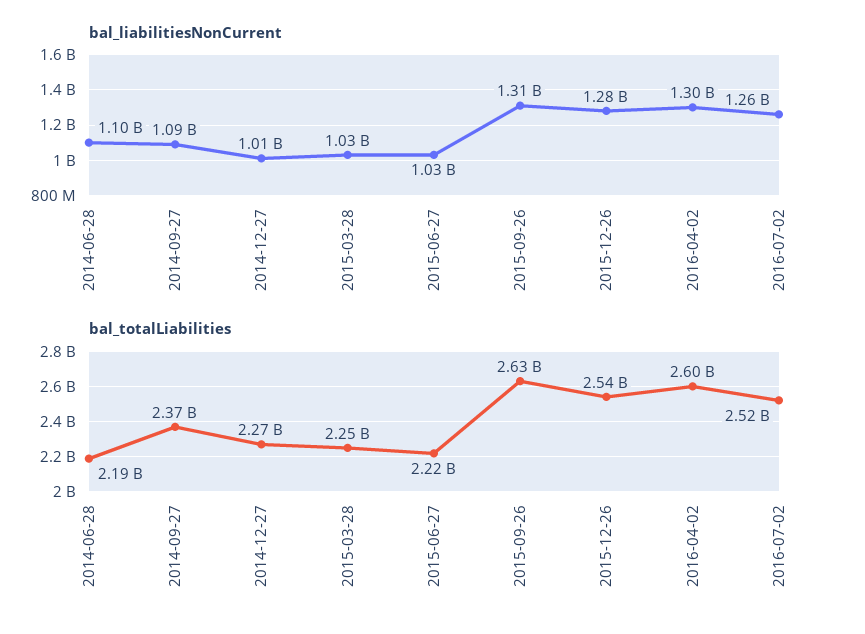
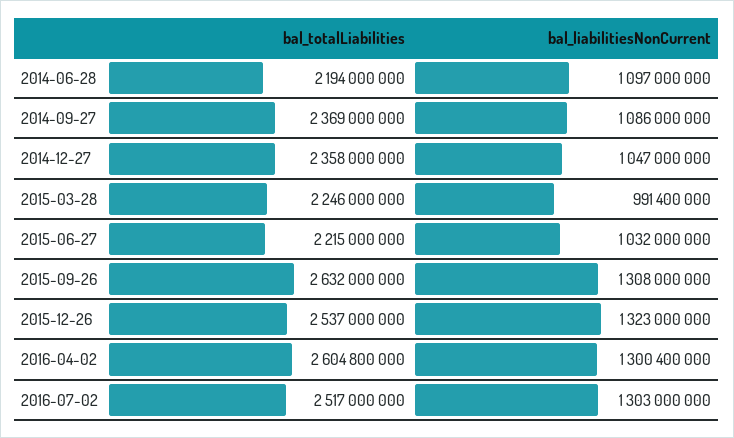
  {
    "bal_liabilitiesNonCurrent": {
      "2014-06-28": 1097000000,
      "2014-09-27": 1086000000,
-     "2014-12-27": 1010000000,
+     "2014-12-27": 1047000000,
-     "2015-03-28": 1030000000,
+     "2015-03-28": 991400000,
      "2015-06-27": 1032000000,
      "2015-09-26": 1308000000,
-     "2015-12-26": 1280000000,
+     "2015-12-26": 1323000000,
      "2016-04-02": 1300400000,
-     "2016-07-02": 1260000000
+     "2016-07-02": 1303000000
    },
    "bal_totalLiabilities": {
      "2014-06-28": 2194000000,
      "2014-09-27": 2369000000,
-     "2014-12-27": 2270000000,
+     "2014-12-27": 2358000000,
      "2015-03-28": 2246000000,
      "2015-06-27": 2215000000,
      "2015-09-26": 2632000000,
      "2015-12-26": 2537000000,
      "2016-04-02": 2604800000,
      "2016-07-02": 2517000000
    }
  }

